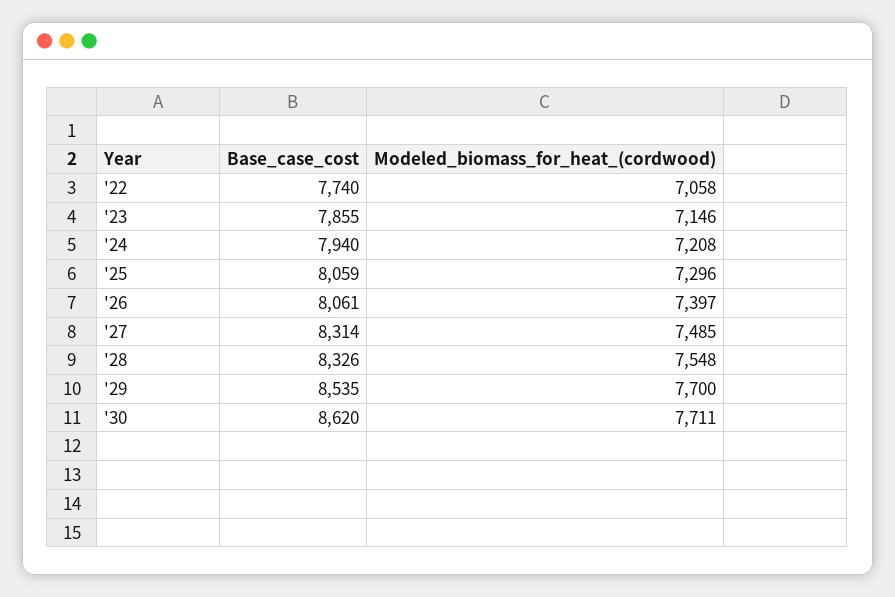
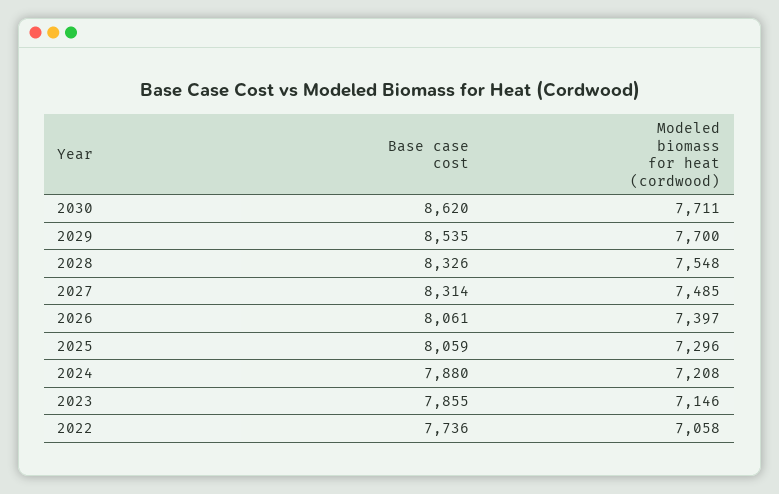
  {
    "Base_case_cost": {
-     "'22": 7740,
+     "'22": 7736,
      "'23": 7855,
-     "'24": 7940,
+     "'24": 7880,
      "'25": 8059,
      "'26": 8061,
      "'27": 8314,
      "'28": 8326,
      "'29": 8535,
      "'30": 8620
    },
    "Modeled_biomass_for_heat_(cordwood)": {
      "'22": 7058,
      "'23": 7146,
      "'24": 7208,
      "'25": 7296,
      "'26": 7397,
      "'27": 7485,
      "'28": 7548,
      "'29": 7700,
      "'30": 7711
    }
  }

